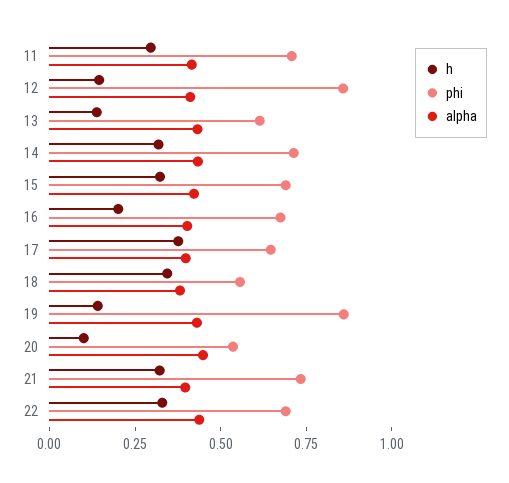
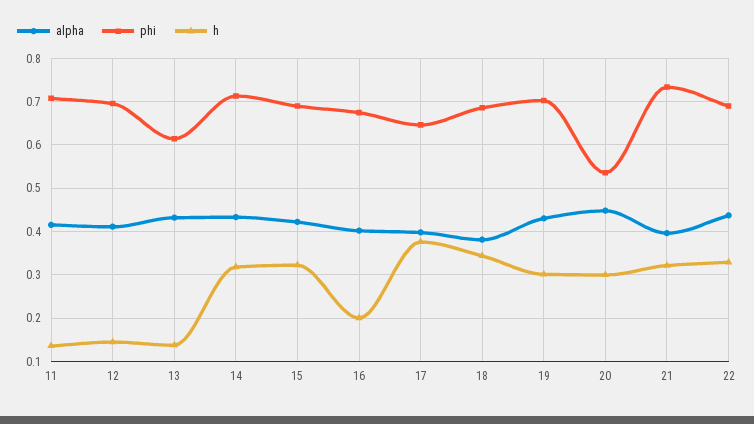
  {
    "h": {
-     "11": 0.3,
+     "11": 0.14,
      "12": 0.14,
      "13": 0.14,
      "14": 0.32,
      "15": 0.32,
      "16": 0.2,
      "17": 0.38,
      "18": 0.34,
-     "19": 0.15,
+     "19": 0.3,
-     "20": 0.1,
+     "20": 0.3,
      "21": 0.32,
      "22": 0.32
    },
    "phi": {
      "11": 0.7,
-     "12": 0.85,
+     "12": 0.7,
      "13": 0.62,
      "14": 0.72,
      "15": 0.68,
      "16": 0.68,
      "17": 0.64,
-     "18": 0.55,
+     "18": 0.68,
-     "19": 0.85,
+     "19": 0.7,
      "20": 0.54,
      "21": 0.74,
      "22": 0.68
    },
    "alpha": {
      "11": 0.42,
      "12": 0.42,
      "13": 0.44,
      "14": 0.44,
      "15": 0.42,
      "16": 0.4,
      "17": 0.4,
      "18": 0.38,
      "19": 0.44,
      "20": 0.44,
      "21": 0.4,
      "22": 0.44
    }
  }

